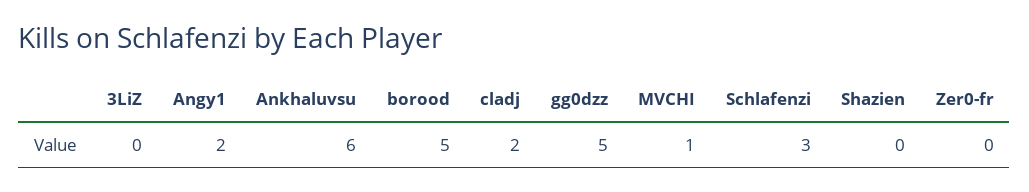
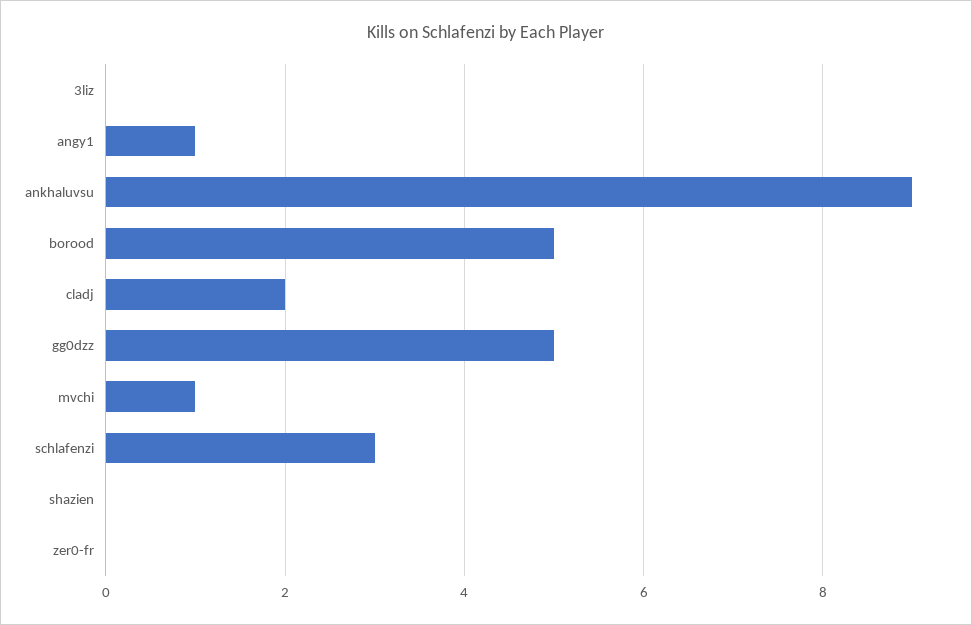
  {
    "3LiZ": 0,
-   "Angy1": 2,
+   "Angy1": 1,
-   "Ankhaluvsu": 6,
+   "Ankhaluvsu": 9,
    "borood": 5,
    "cladj": 2,
    "gg0dzz": 5,
    "MVCHI": 1,
    "Schlafenzi": 3,
    "Shazien": 0,
    "Zer0-fr": 0
  }

